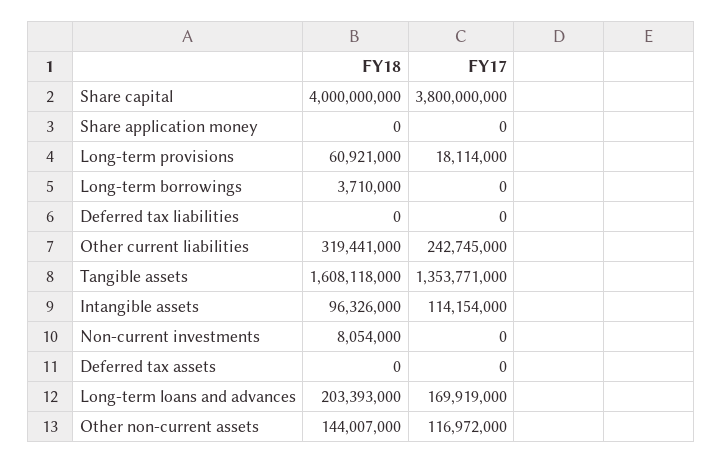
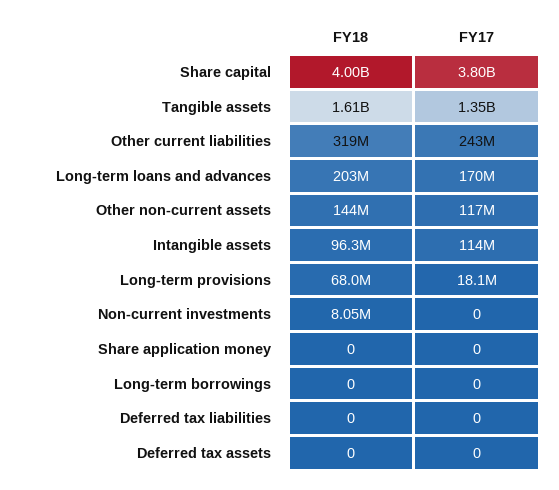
  {
    "FY18": {
      "Share capital": 4000000000,
      "Share application money": 0,
-     "Long-term provisions": 60921000,
+     "Long-term provisions": 68000000,
-     "Long-term borrowings": 3710000,
+     "Long-term borrowings": 0,
      "Deferred tax liabilities": 0,
      "Other current liabilities": 319441000,
      "Tangible assets": 1608118000,
      "Intangible assets": 96326000,
      "Non-current investments": 8054000,
      "Deferred tax assets": 0,
      "Long-term loans and advances": 203393000,
      "Other non-current assets": 144007000
    },
    "FY17": {
      "Share capital": 3800000000,
      "Share application money": 0,
      "Long-term provisions": 18114000,
      "Long-term borrowings": 0,
      "Deferred tax liabilities": 0,
      "Other current liabilities": 242745000,
      "Tangible assets": 1353771000,
      "Intangible assets": 114154000,
      "Non-current investments": 0,
      "Deferred tax assets": 0,
      "Long-term loans and advances": 169919000,
      "Other non-current assets": 116972000
    }
  }

